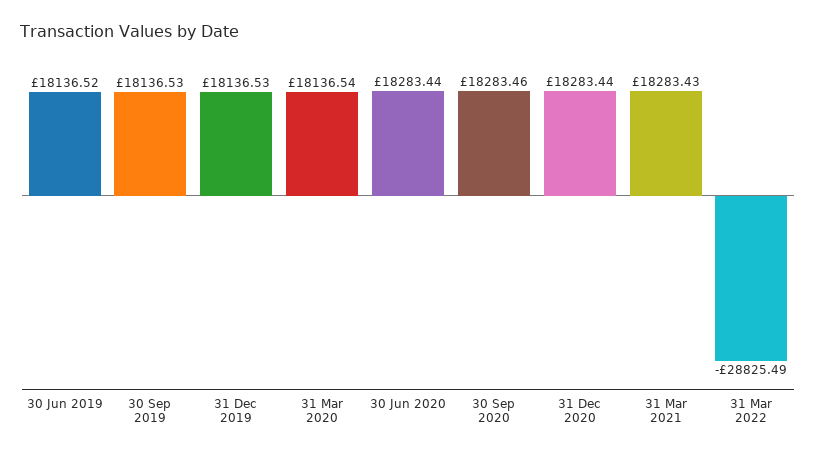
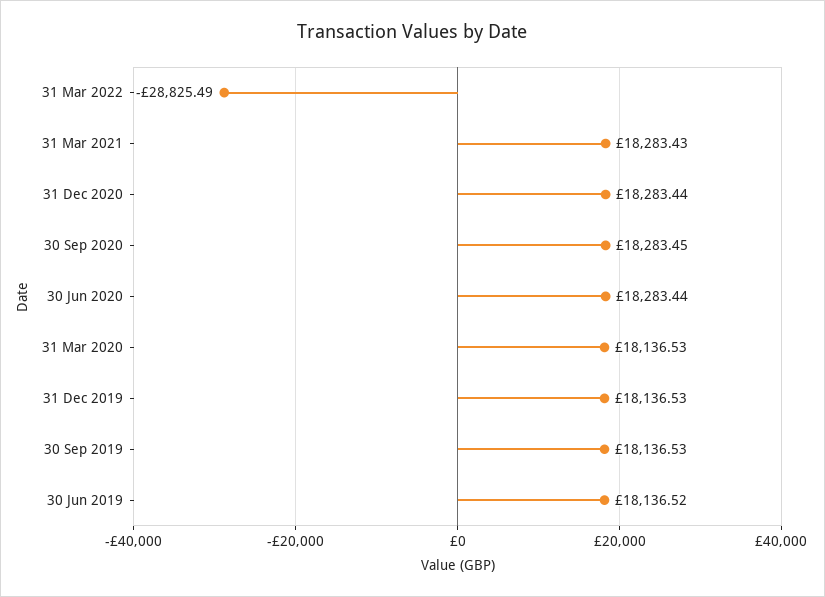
  {
    "30 Jun 2019": 18136.52,
    "30 Sep 2019": 18136.53,
    "31 Dec 2019": 18136.53,
-   "31 Mar 2020": 18136.54,
+   "31 Mar 2020": 18136.53,
    "30 Jun 2020": 18283.44,
-   "30 Sep 2020": 18283.46,
+   "30 Sep 2020": 18283.45,
    "31 Dec 2020": 18283.44,
    "31 Mar 2021": 18283.43,
    "31 Mar 2022": -28825.49
  }

